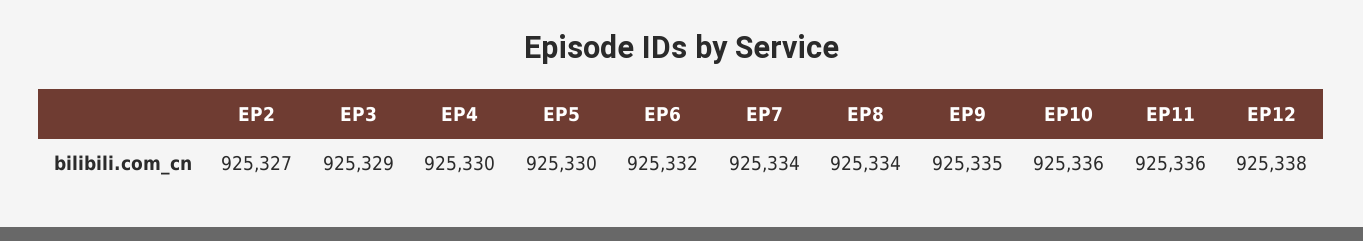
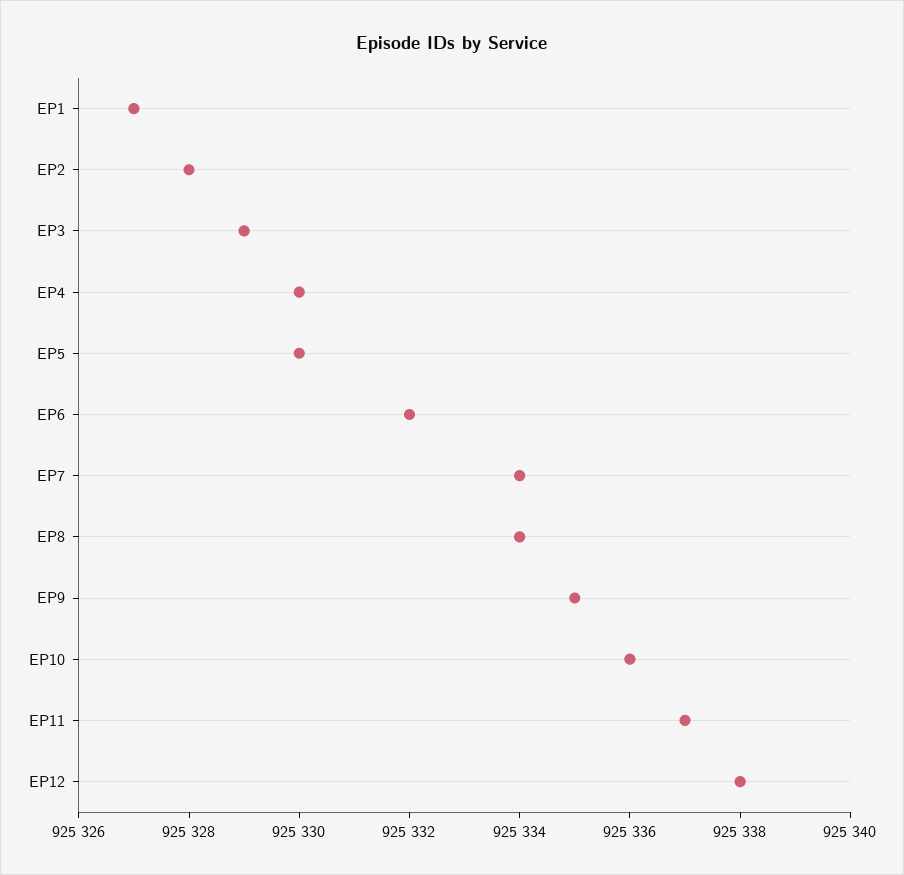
  {
-   "EP2": 925327,
+   "EP2": 925328,
    "EP3": 925329,
    "EP4": 925330,
    "EP5": 925330,
    "EP6": 925332,
    "EP7": 925334,
    "EP8": 925334,
    "EP9": 925335,
    "EP10": 925336,
-   "EP11": 925336,
+   "EP11": 925337,
-   "EP12": 925338
+   "EP12": 925338,
+   "EP1": 925327
  }

